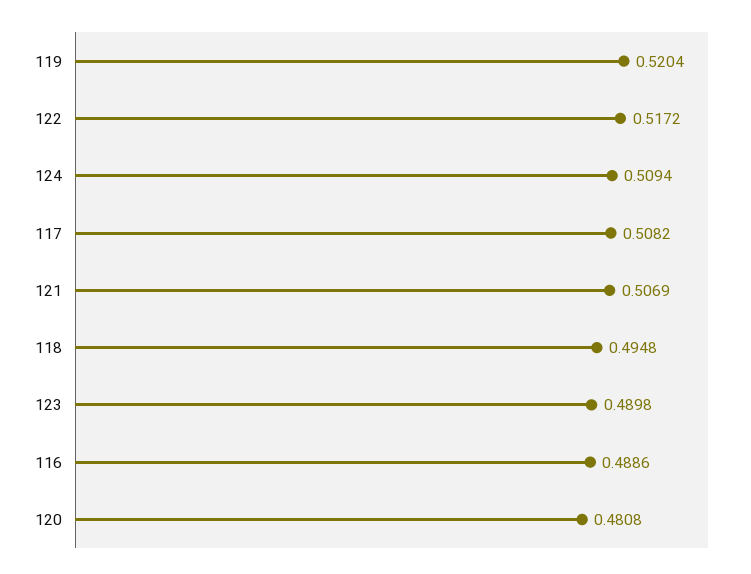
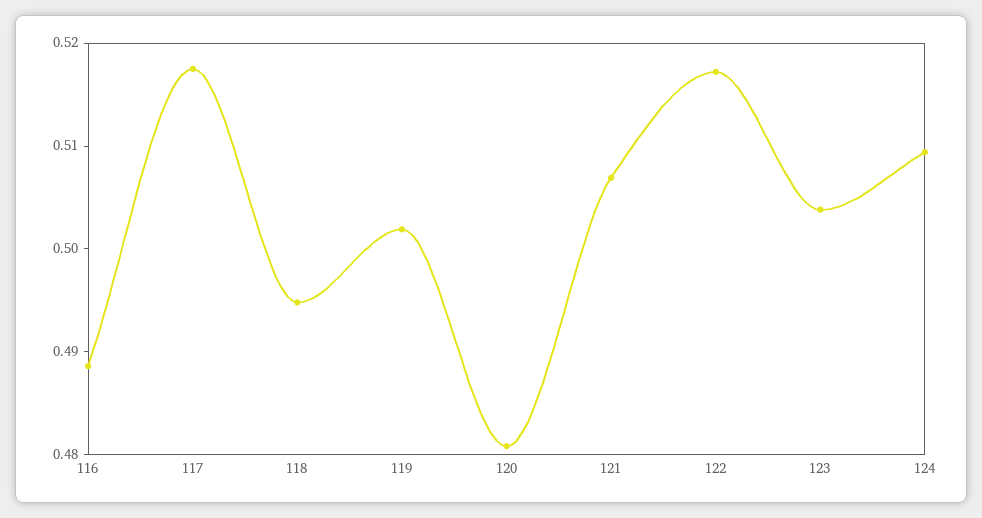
  {
-   "119": 0.5204,
+   "119": 0.502,
    "122": 0.5172,
    "124": 0.5094,
-   "117": 0.5082,
+   "117": 0.518,
    "121": 0.5069,
    "118": 0.4948,
-   "123": 0.4898,
+   "123": 0.504,
    "116": 0.4886,
    "120": 0.4808
  }

